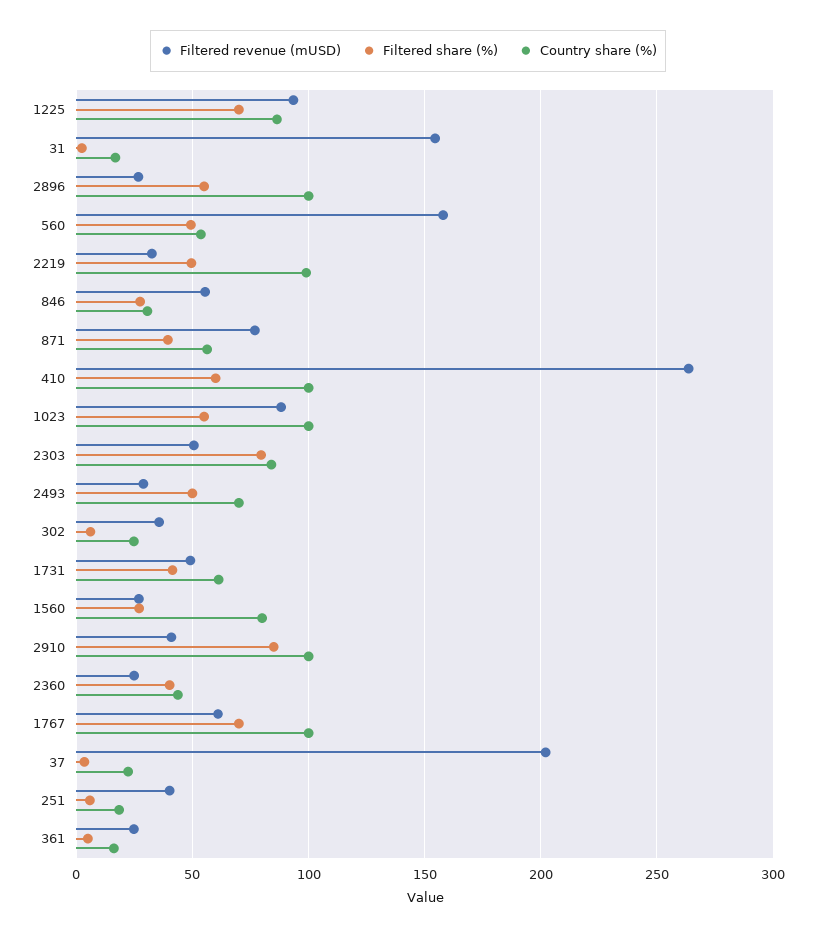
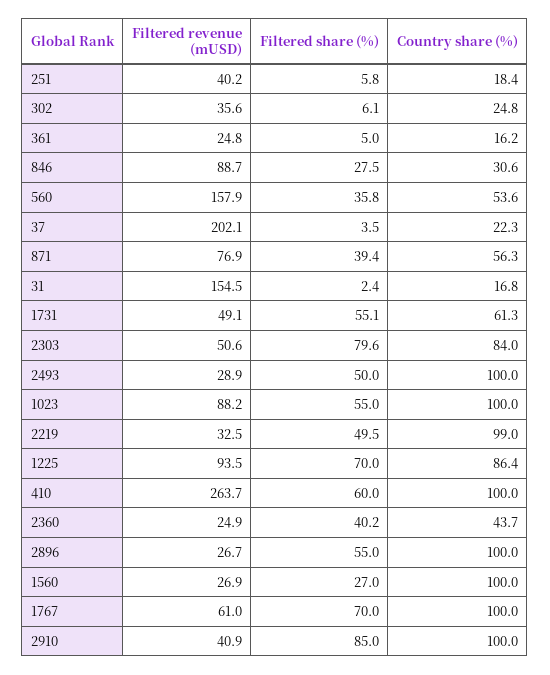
  {
    "Filtered revenue (mUSD)": {
      "1225": 93.5,
      "31": 154.5,
      "2896": 26.7,
      "560": 157.9,
      "2219": 32.5,
-     "846": 55,
+     "846": 88.7,
      "871": 76.9,
      "410": 263.7,
      "1023": 88.2,
      "2303": 50.6,
      "2493": 28.9,
      "302": 35.6,
      "1731": 49.1,
      "1560": 26.9,
      "2910": 40.9,
      "2360": 24.9,
      "1767": 61,
      "37": 202.1,
      "251": 40.2,
      "361": 24.8
    },
    "Filtered share (%)": {
      "1225": 70,
      "31": 2.4,
      "2896": 55,
-     "560": 50,
+     "560": 35.8,
      "2219": 49.5,
      "846": 27.5,
      "871": 39.4,
      "410": 60,
      "1023": 55,
      "2303": 79.6,
      "2493": 50,
      "302": 6.1,
-     "1731": 40,
+     "1731": 55.1,
      "1560": 27,
      "2910": 85,
      "2360": 40.2,
      "1767": 70,
      "37": 3.5,
      "251": 5.8,
      "361": 5
    },
    "Country share (%)": {
      "1225": 86.4,
      "31": 16.8,
      "2896": 100,
      "560": 53.6,
      "2219": 99,
      "846": 30.6,
      "871": 56.3,
      "410": 100,
      "1023": 100,
      "2303": 84,
-     "2493": 70,
+     "2493": 100,
      "302": 24.8,
      "1731": 61.3,
-     "1560": 80,
+     "1560": 100,
      "2910": 100,
      "2360": 43.7,
      "1767": 100,
      "37": 22.3,
      "251": 18.4,
      "361": 16.2
    }
  }

